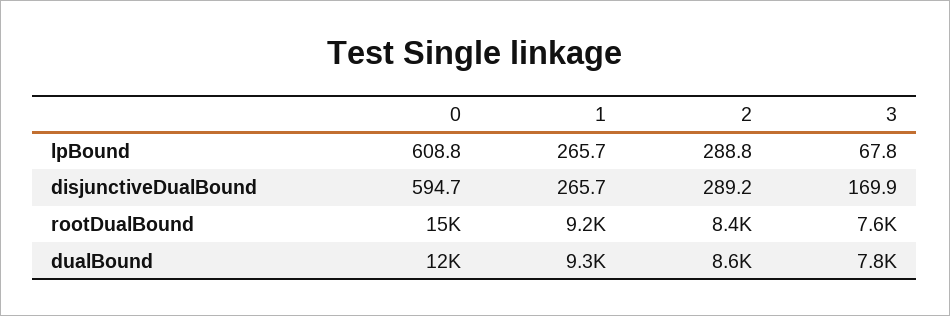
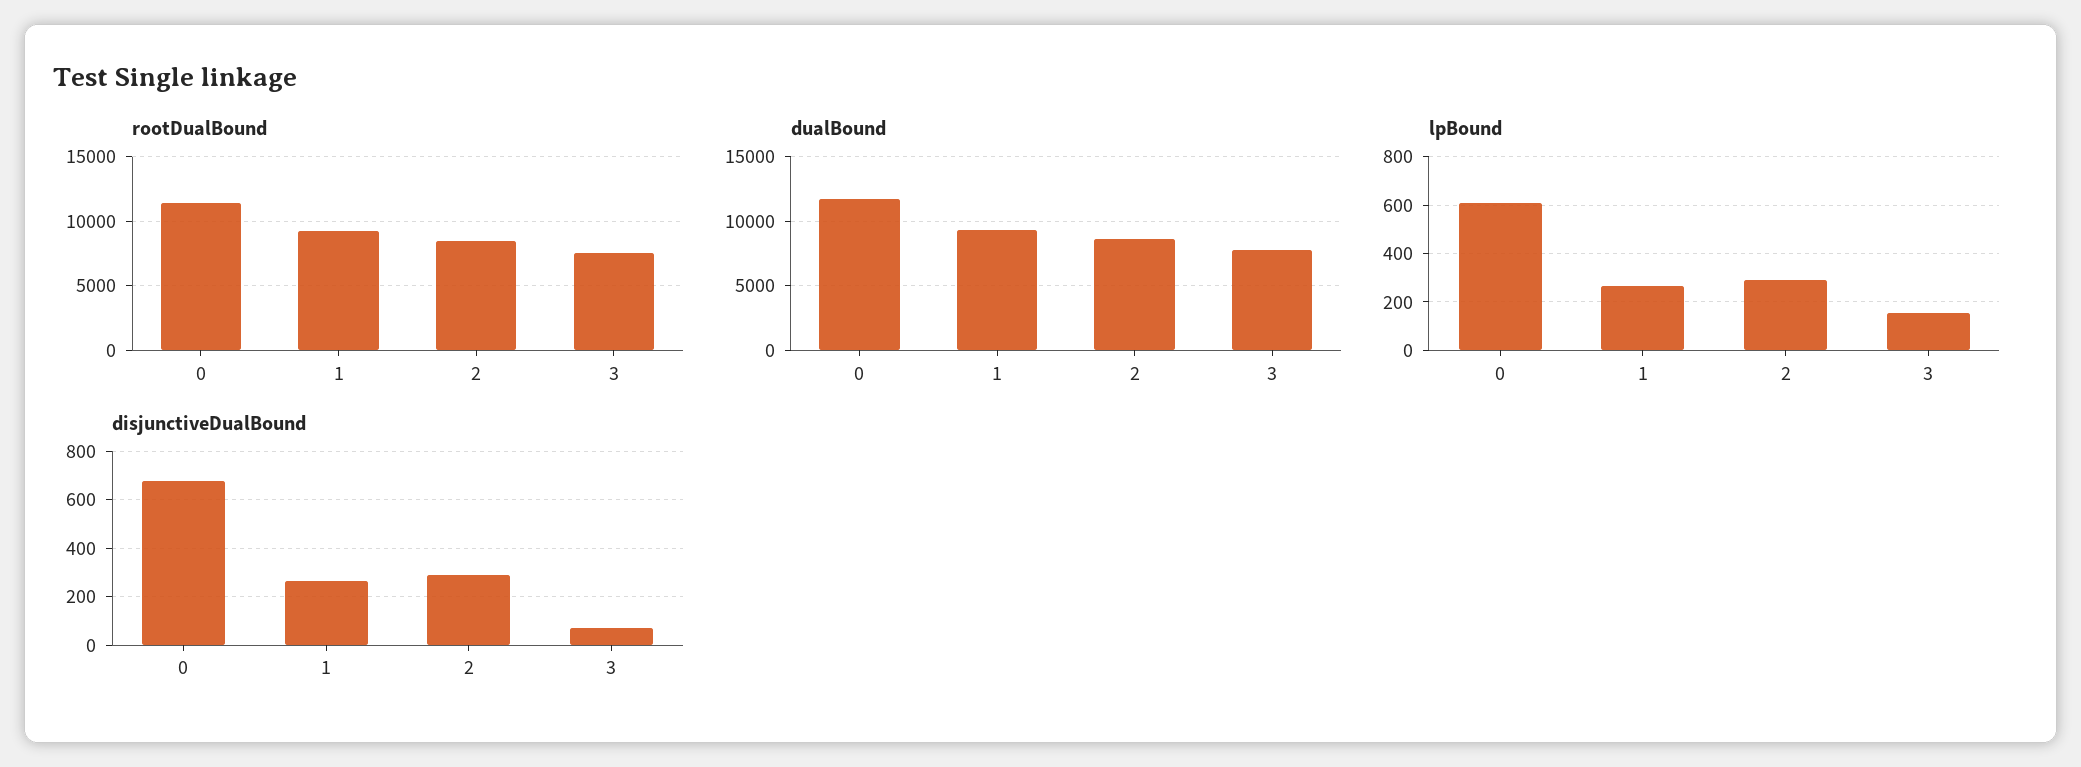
  {
    "lpBound": {
      "0": 608.8,
      "1": 265.7,
      "2": 288.8,
-     "3": 67.8
+     "3": 150
    },
    "disjunctiveDualBound": {
-     "0": 594.7,
+     "0": 675,
      "1": 265.7,
      "2": 289.2,
-     "3": 169.9
+     "3": 75
    },
    "rootDualBound": {
-     "0": 15000,
+     "0": 11500,
      "1": 9200,
      "2": 8400,
      "3": 7600
    },
    "dualBound": {
      "0": 12000,
      "1": 9300,
      "2": 8600,
      "3": 7800
    }
  }

